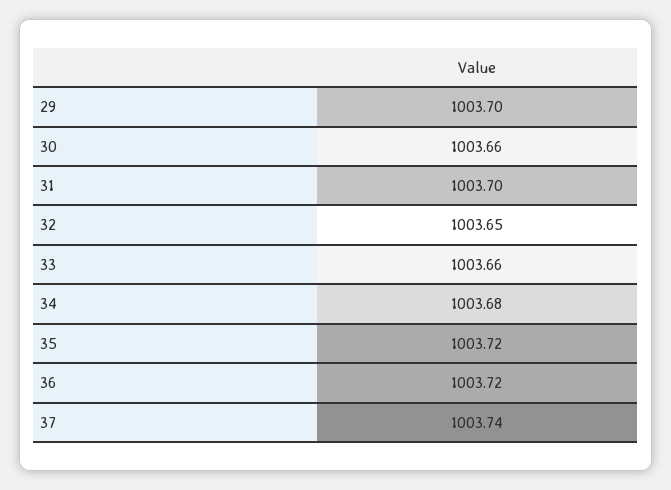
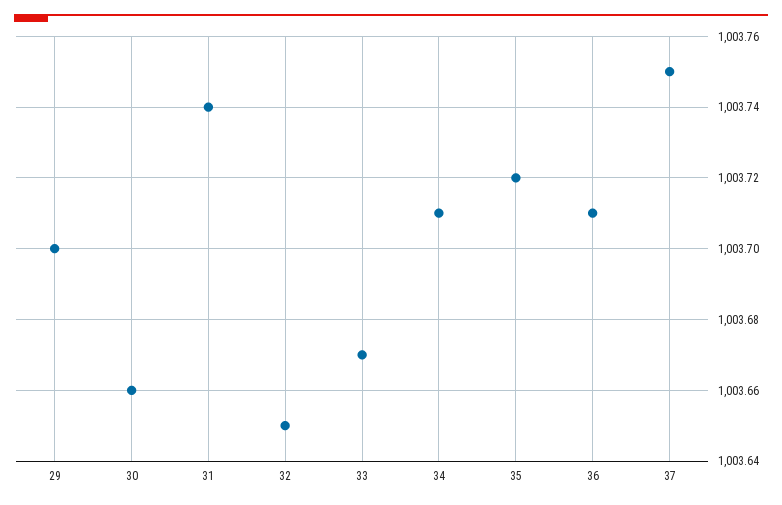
  {
    "29": 1003.7,
    "30": 1003.66,
-   "31": 1003.7,
+   "31": 1003.74,
    "32": 1003.65,
-   "33": 1003.66,
+   "33": 1003.67,
-   "34": 1003.68,
+   "34": 1003.71,
    "35": 1003.72,
-   "36": 1003.72,
+   "36": 1003.71,
-   "37": 1003.74
+   "37": 1003.75
  }

